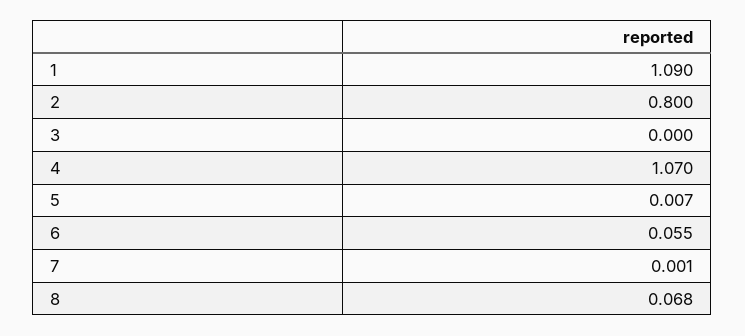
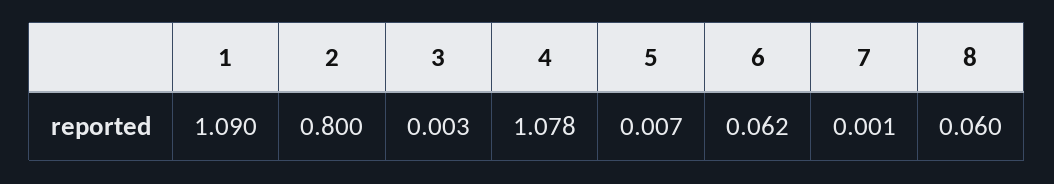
  {
    "1": 1.09,
    "2": 0.8,
-   "3": 0,
+   "3": 0.003,
-   "4": 1.07,
+   "4": 1.078,
    "5": 0.007,
-   "6": 0.055,
+   "6": 0.062,
    "7": 0.001,
-   "8": 0.068
+   "8": 0.06
  }

